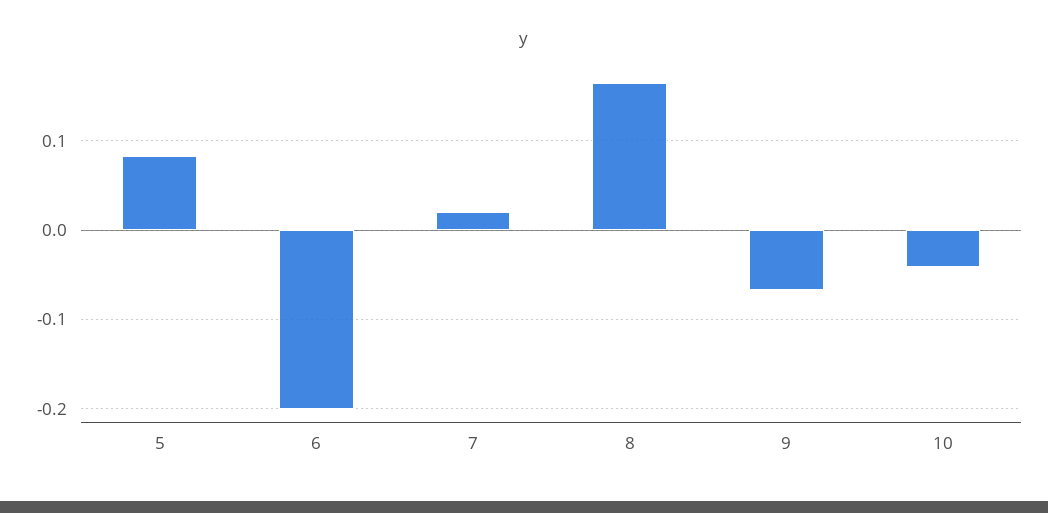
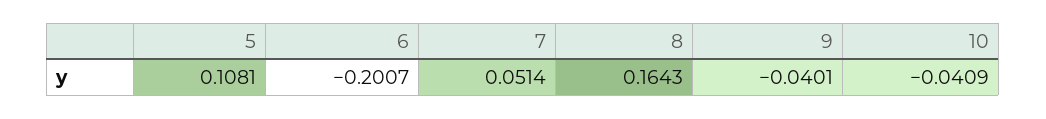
  {
-   "5": 0.08,
+   "5": 0.1081,
    "6": -0.2007,
-   "7": 0.02,
+   "7": 0.0514,
    "8": 0.1643,
-   "9": -0.07,
+   "9": -0.0401,
    "10": -0.0409
  }

